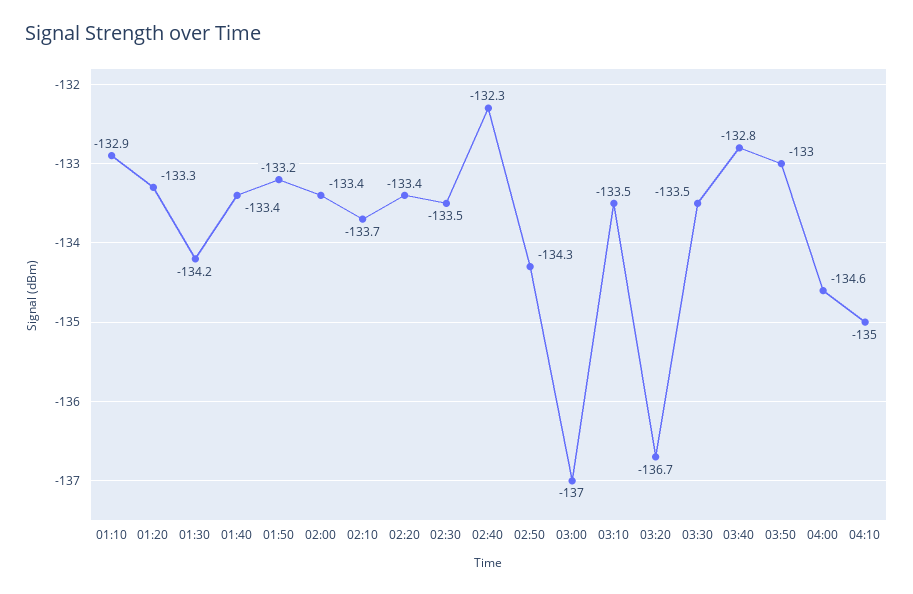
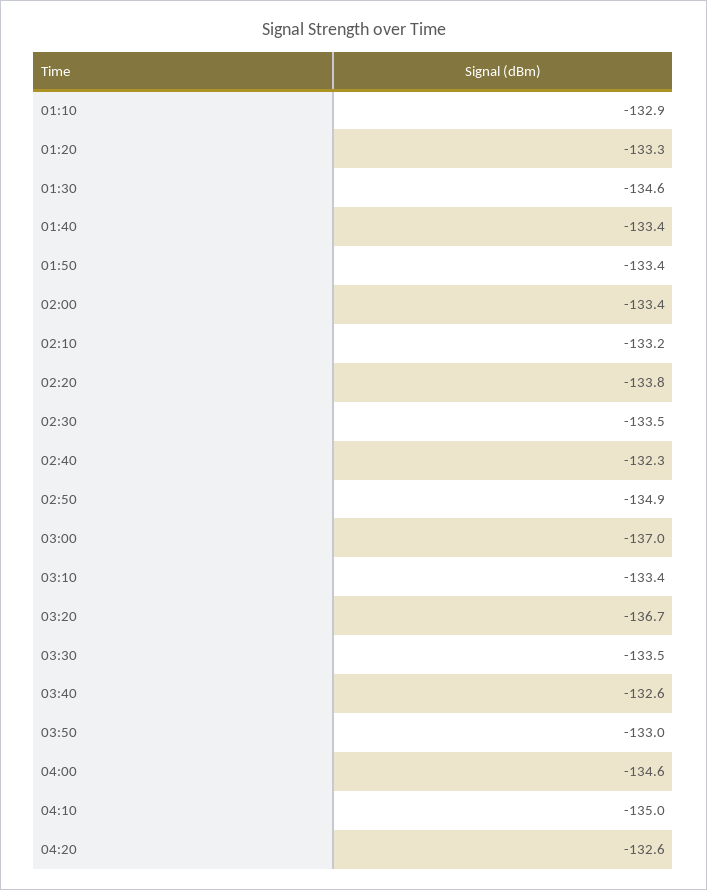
  {
    "01:10": -132.9,
    "01:20": -133.3,
-   "01:30": -134.2,
+   "01:30": -134.6,
    "01:40": -133.4,
-   "01:50": -133.2,
+   "01:50": -133.4,
    "02:00": -133.4,
-   "02:10": -133.7,
+   "02:10": -133.2,
-   "02:20": -133.4,
+   "02:20": -133.8,
    "02:30": -133.5,
    "02:40": -132.3,
-   "02:50": -134.3,
+   "02:50": -134.9,
    "03:00": -137,
-   "03:10": -133.5,
+   "03:10": -133.4,
    "03:20": -136.7,
    "03:30": -133.5,
-   "03:40": -132.8,
+   "03:40": -132.6,
    "03:50": -133,
    "04:00": -134.6,
-   "04:10": -135
+   "04:10": -135,
+   "04:20": -132.6
  }

